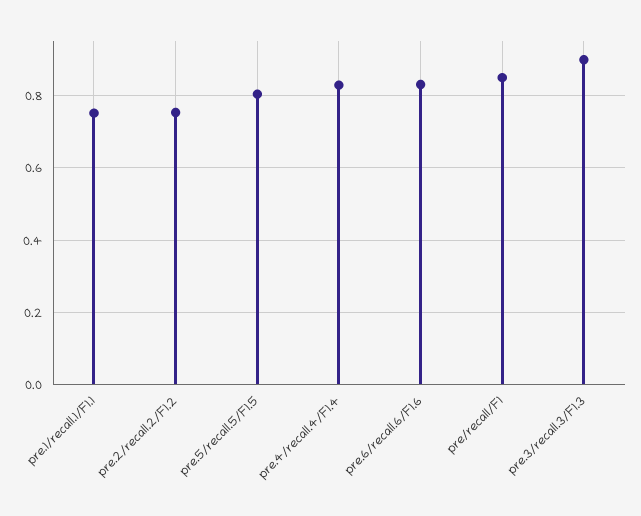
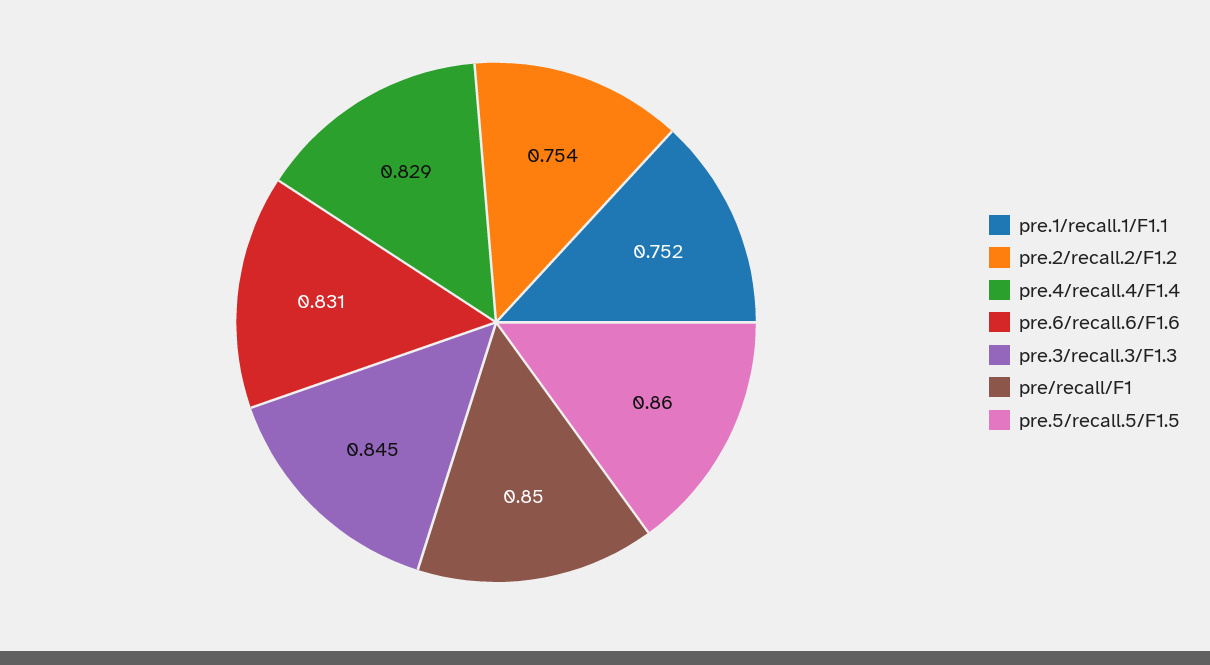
  {
    "pre.1/recall.1/F1.1": 0.752,
    "pre.2/recall.2/F1.2": 0.754,
-   "pre.5/recall.5/F1.5": 0.8,
+   "pre.5/recall.5/F1.5": 0.86,
    "pre.4/recall.4/F1.4": 0.829,
    "pre.6/recall.6/F1.6": 0.831,
    "pre/recall/F1": 0.85,
-   "pre.3/recall.3/F1.3": 0.9
+   "pre.3/recall.3/F1.3": 0.845
  }

